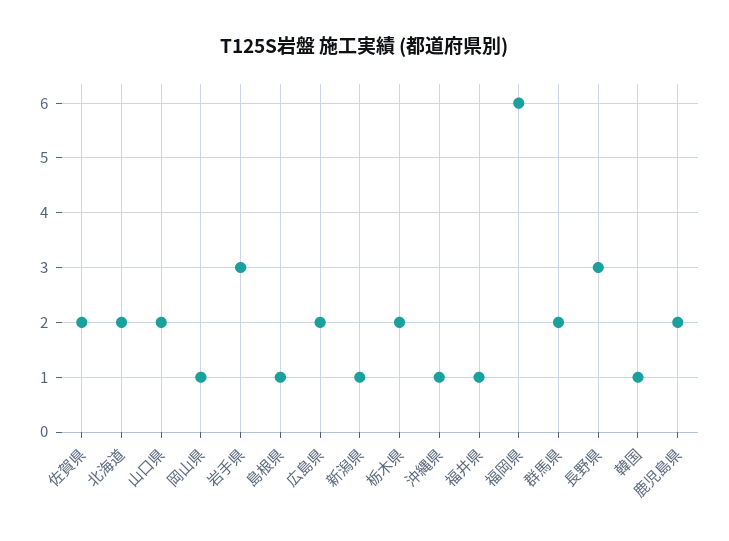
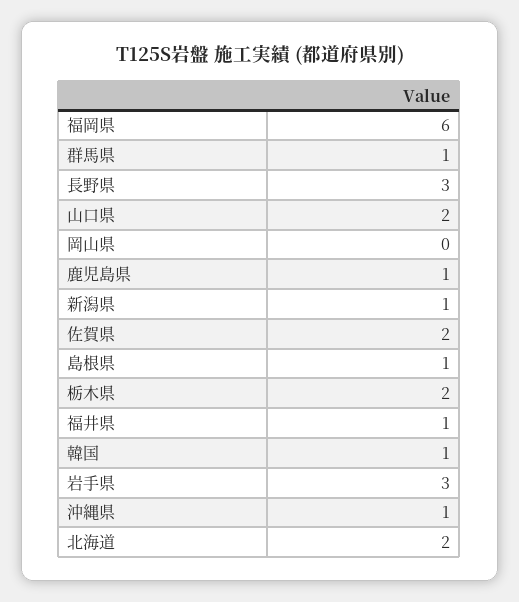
  {
    "佐賀県": 2,
    "北海道": 2,
    "山口県": 2,
-   "岡山県": 1,
+   "岡山県": 0,
    "岩手県": 3,
    "島根県": 1,
-   "広島県": 2,
    "新潟県": 1,
    "栃木県": 2,
    "沖縄県": 1,
    "福井県": 1,
    "福岡県": 6,
-   "群馬県": 2,
+   "群馬県": 1,
    "長野県": 3,
    "韓国": 1,
-   "鹿児島県": 2
+   "鹿児島県": 1
  }

